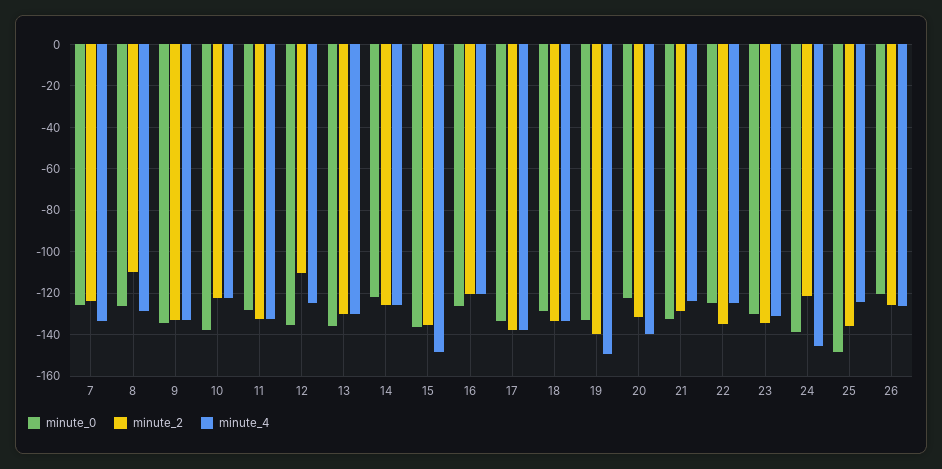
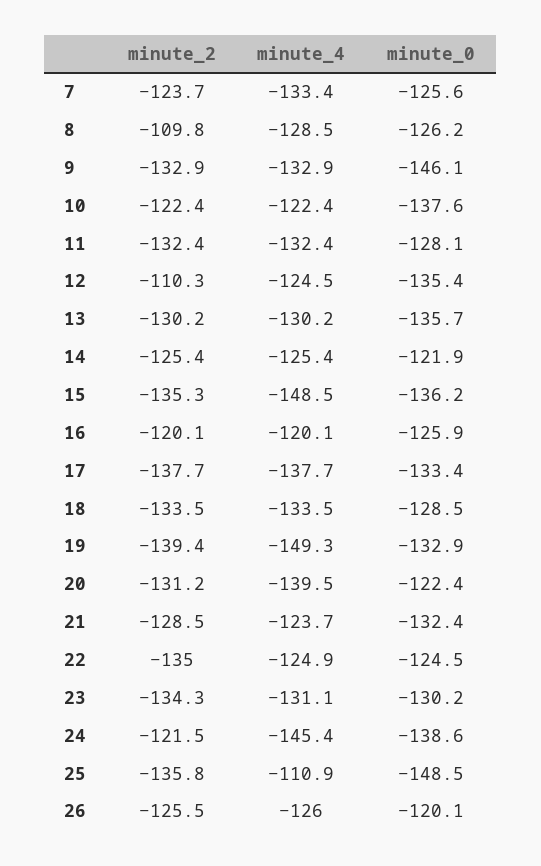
  {
    "minute_0": {
      "7": -125.6,
      "8": -126.2,
-     "9": -135,
+     "9": -146.1,
      "10": -137.6,
      "11": -128.1,
      "12": -135.4,
      "13": -135.7,
      "14": -121.9,
      "15": -136.2,
      "16": -125.9,
      "17": -133.4,
      "18": -128.5,
      "19": -132.9,
      "20": -122.4,
      "21": -132.4,
      "22": -124.5,
      "23": -130.2,
      "24": -138.6,
      "25": -148.5,
      "26": -120.1
    },
    "minute_2": {
      "7": -123.7,
      "8": -109.8,
      "9": -132.9,
      "10": -122.4,
      "11": -132.4,
      "12": -110.3,
      "13": -130.2,
      "14": -125.4,
      "15": -135.3,
      "16": -120.1,
      "17": -137.7,
      "18": -133.5,
      "19": -139.4,
      "20": -131.2,
      "21": -128.5,
      "22": -135,
      "23": -134.3,
      "24": -121.5,
      "25": -135.8,
      "26": -125.5
    },
    "minute_4": {
      "7": -133.4,
      "8": -128.5,
      "9": -132.9,
      "10": -122.4,
      "11": -132.4,
      "12": -124.5,
      "13": -130.2,
      "14": -125.4,
      "15": -148.5,
      "16": -120.1,
      "17": -137.7,
      "18": -133.5,
      "19": -149.3,
      "20": -139.5,
      "21": -123.7,
      "22": -124.9,
      "23": -131.1,
      "24": -145.4,
-     "25": -125,
+     "25": -110.9,
      "26": -126
    }
  }

